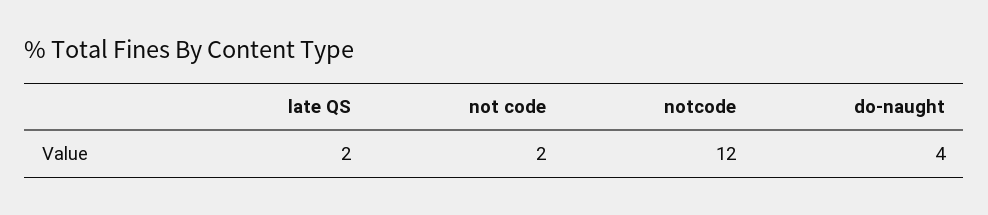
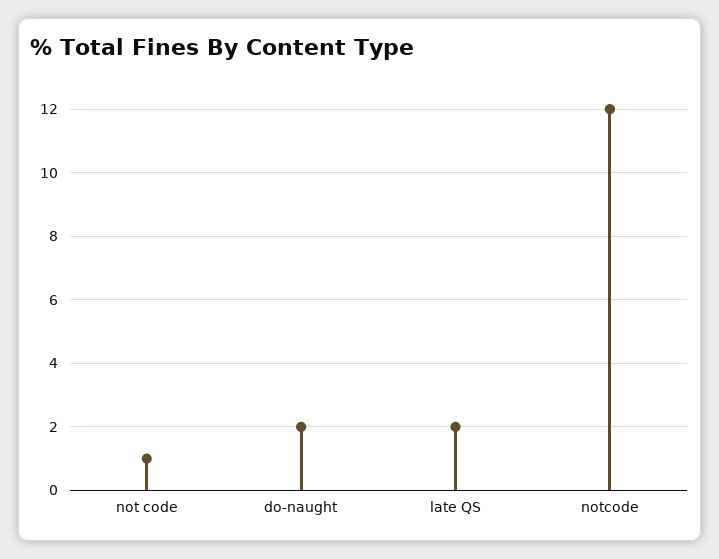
  {
    "late QS": 2,
-   "not code": 2,
+   "not code": 1,
    "notcode": 12,
-   "do-naught": 4
+   "do-naught": 2
  }

